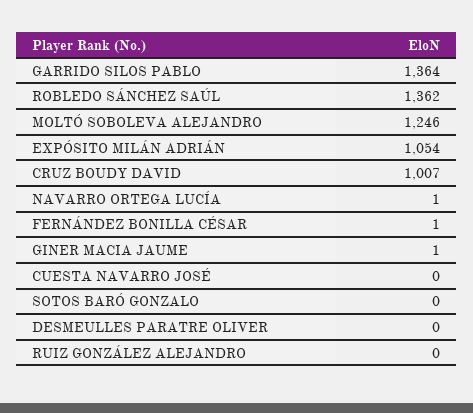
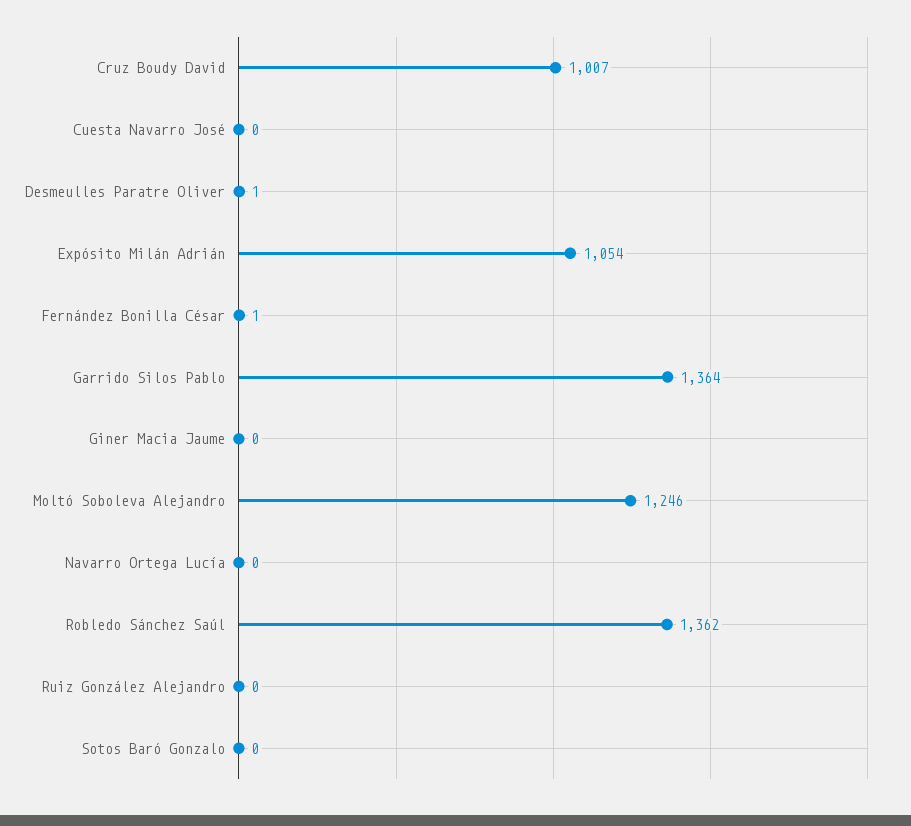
  {
    "GARRIDO SILOS PABLO": 1364,
    "ROBLEDO SÁNCHEZ SAÚL": 1362,
    "MOLTÓ SOBOLEVA ALEJANDRO": 1246,
    "EXPÓSITO MILÁN ADRIÁN": 1054,
    "CRUZ BOUDY DAVID": 1007,
-   "NAVARRO ORTEGA LUCÍA": 1,
+   "NAVARRO ORTEGA LUCÍA": 0,
    "FERNÁNDEZ BONILLA CÉSAR": 1,
-   "GINER MACIA JAUME": 1,
+   "GINER MACIA JAUME": 0,
    "CUESTA NAVARRO JOSÉ": 0,
    "SOTOS BARÓ GONZALO": 0,
-   "DESMEULLES PARATRE OLIVER": 0,
+   "DESMEULLES PARATRE OLIVER": 1,
    "RUIZ GONZÁLEZ ALEJANDRO": 0
  }

